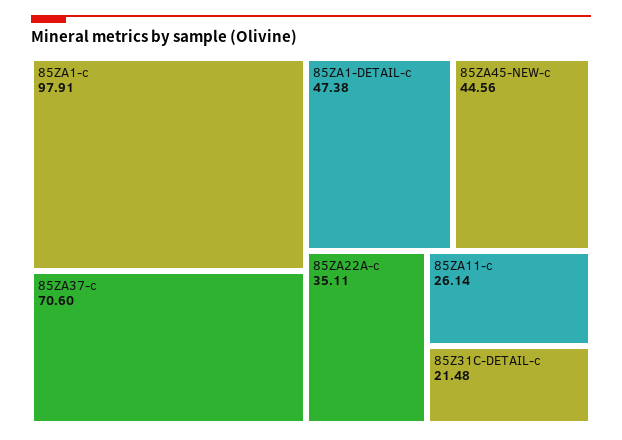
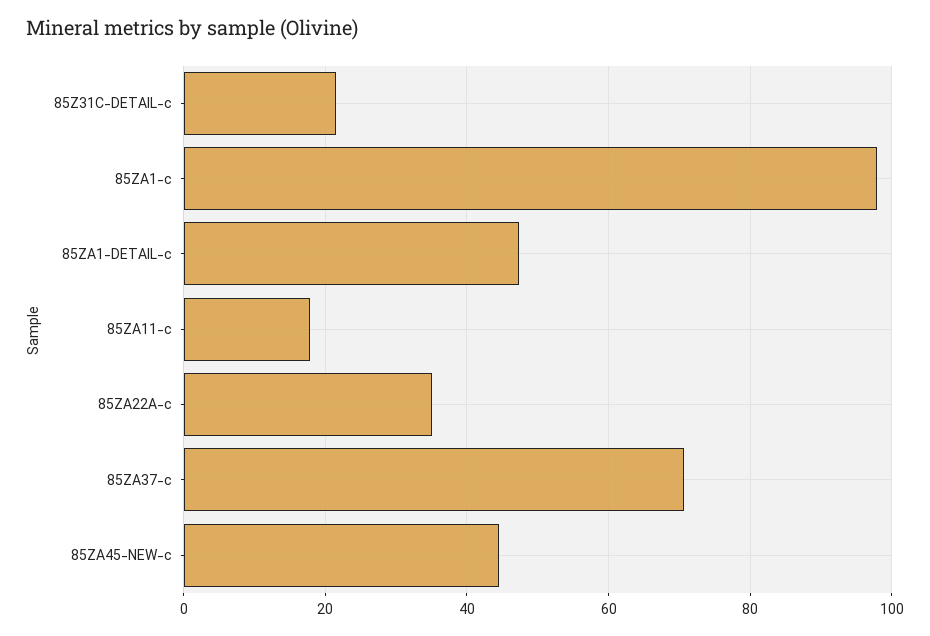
  {
    "85ZA1-c": 97.91,
    "85ZA37-c": 70.6,
    "85ZA1-DETAIL-c": 47.38,
    "85ZA45-NEW-c": 44.56,
    "85ZA22A-c": 35.11,
-   "85ZA11-c": 26.14,
+   "85ZA11-c": 18,
    "85Z31C-DETAIL-c": 21.48
  }

